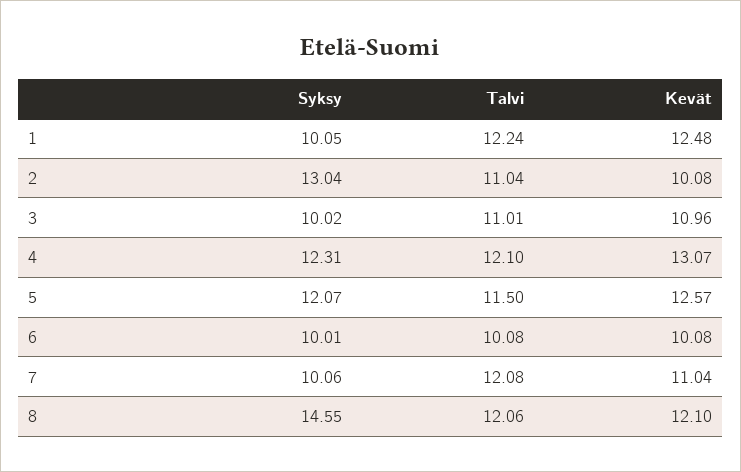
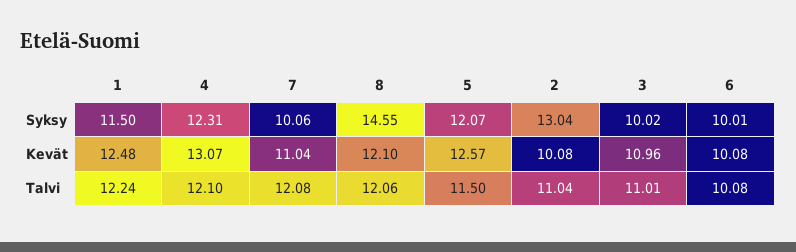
  {
    "Syksy": {
-     "1": 10.05,
+     "1": 11.5,
      "2": 13.04,
      "3": 10.02,
      "4": 12.31,
      "5": 12.07,
      "6": 10.01,
      "7": 10.06,
      "8": 14.55
    },
    "Talvi": {
      "1": 12.24,
      "2": 11.04,
      "3": 11.01,
      "4": 12.1,
      "5": 11.5,
      "6": 10.08,
      "7": 12.08,
      "8": 12.06
    },
    "Kevät": {
      "1": 12.48,
      "2": 10.08,
      "3": 10.96,
      "4": 13.07,
      "5": 12.57,
      "6": 10.08,
      "7": 11.04,
      "8": 12.1
    }
  }

